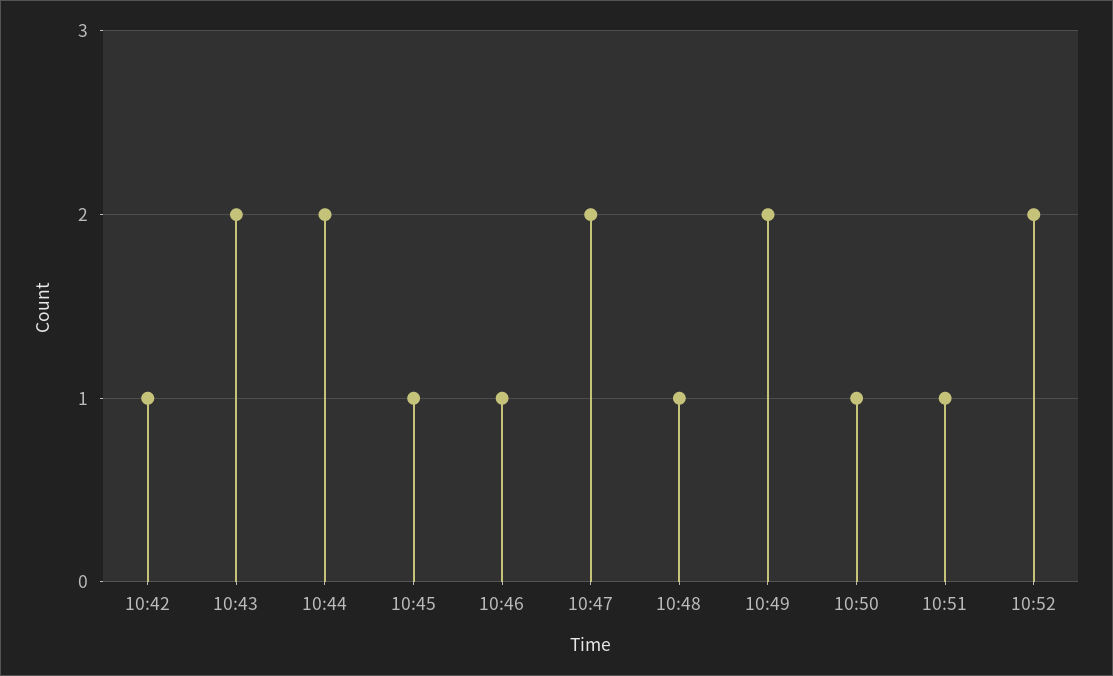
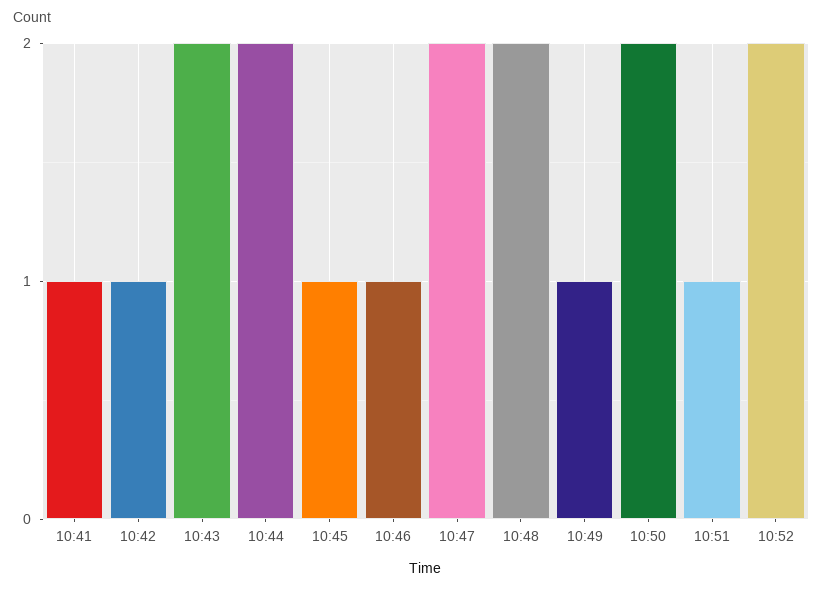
  {
    "10:42": 1,
    "10:43": 2,
    "10:44": 2,
    "10:45": 1,
    "10:46": 1,
    "10:47": 2,
-   "10:48": 1,
+   "10:48": 2,
-   "10:49": 2,
+   "10:49": 1,
-   "10:50": 1,
+   "10:50": 2,
    "10:51": 1,
-   "10:52": 2
+   "10:52": 2,
+   "10:41": 1
  }

